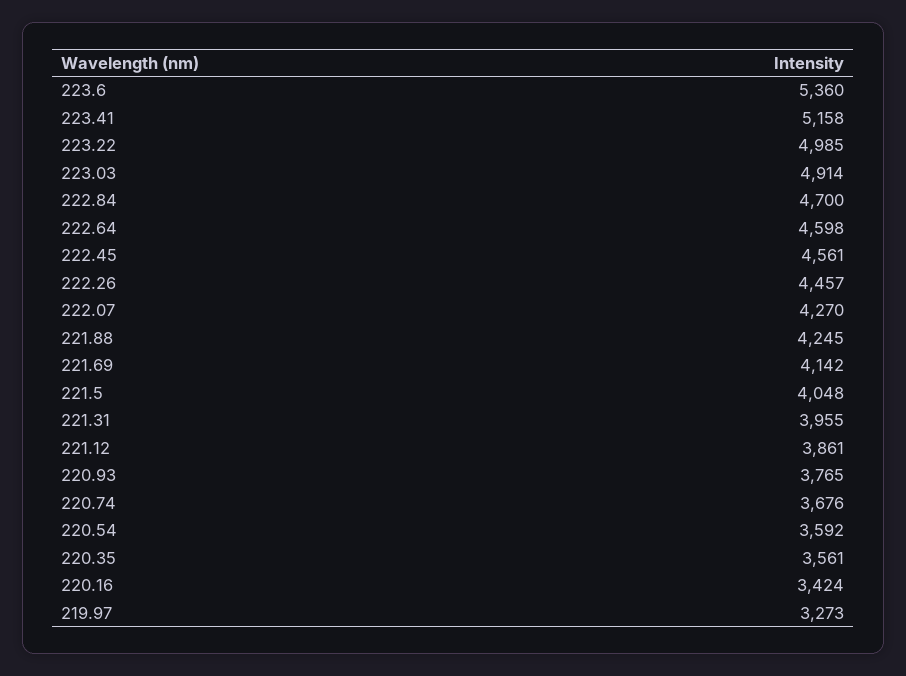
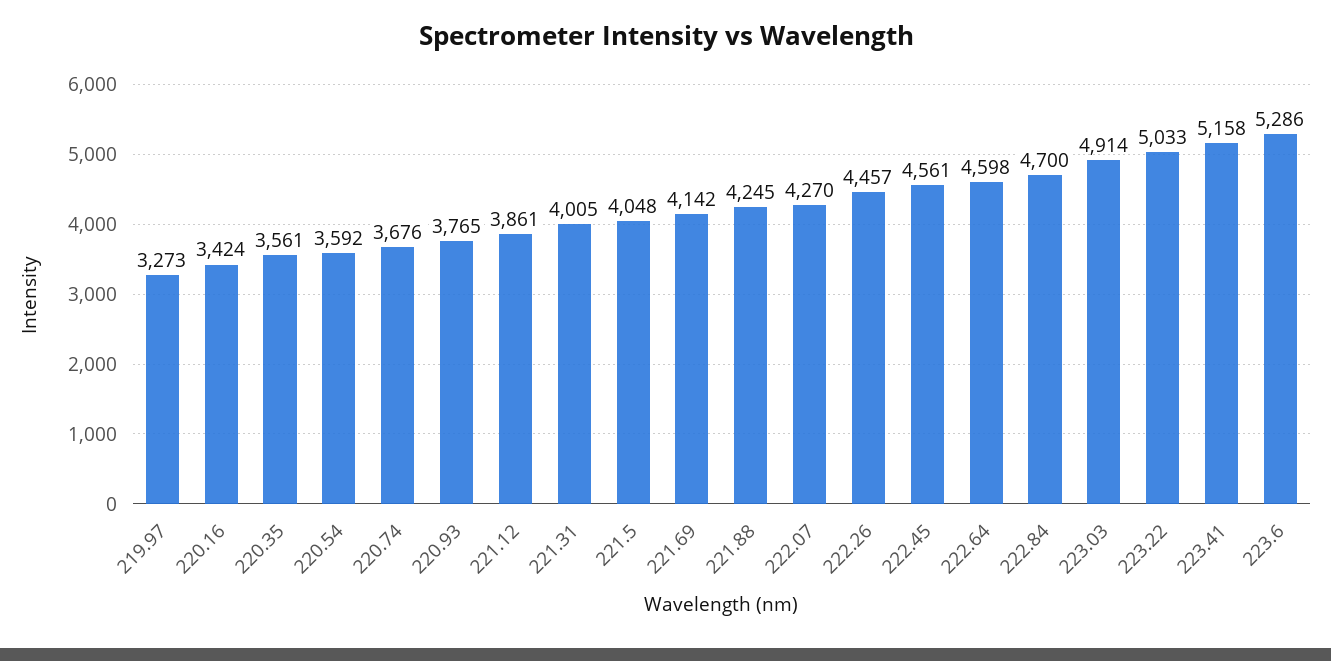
  {
-   "223.6": 5360,
+   "223.6": 5286,
    "223.41": 5158,
-   "223.22": 4985,
+   "223.22": 5033,
    "223.03": 4914,
    "222.84": 4700,
    "222.64": 4598,
    "222.45": 4561,
    "222.26": 4457,
    "222.07": 4270,
    "221.88": 4245,
    "221.69": 4142,
    "221.5": 4048,
-   "221.31": 3955,
+   "221.31": 4005,
    "221.12": 3861,
    "220.93": 3765,
    "220.74": 3676,
    "220.54": 3592,
    "220.35": 3561,
    "220.16": 3424,
    "219.97": 3273
  }

